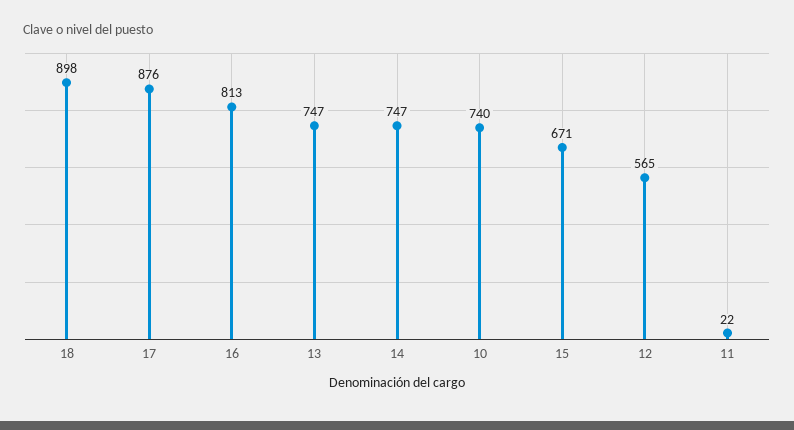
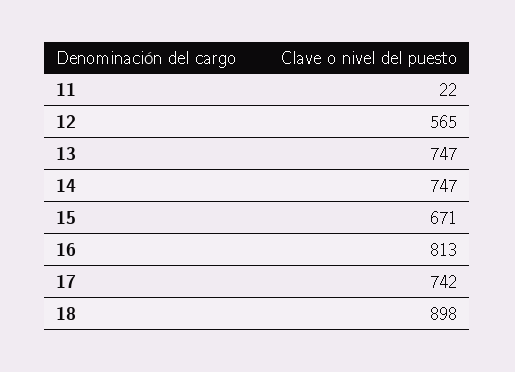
  {
    "18": 898,
-   "17": 876,
+   "17": 742,
    "16": 813,
    "13": 747,
    "14": 747,
-   "10": 740,
    "15": 671,
    "12": 565,
    "11": 22
  }

